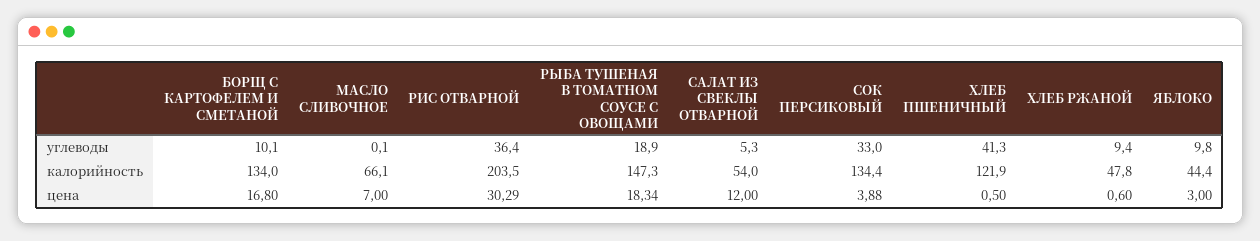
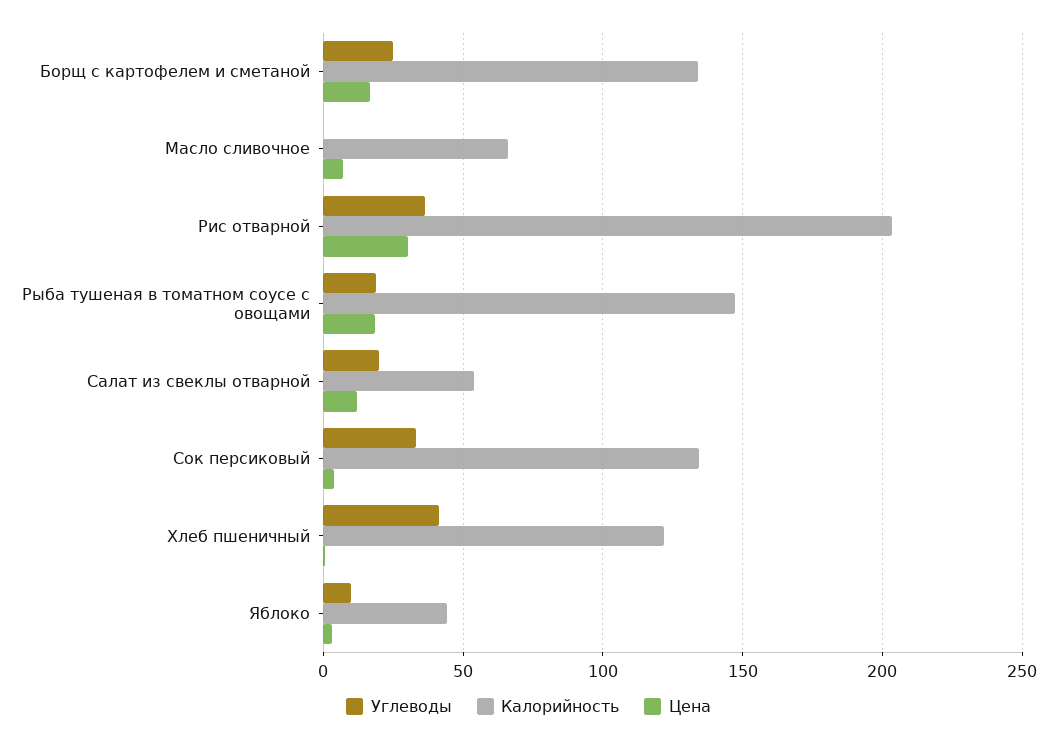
  {
    "углеводы": {
-     "БОРЩ С КАРТОФЕЛЕМ И СМЕТАНОЙ": 10.1,
+     "БОРЩ С КАРТОФЕЛЕМ И СМЕТАНОЙ": 25,
      "МАСЛО СЛИВОЧНОЕ": 0.1,
      "РИС ОТВАРНОЙ": 36.4,
      "РЫБА ТУШЕНАЯ В ТОМАТНОМ СОУСЕ С ОВОЩАМИ": 18.9,
-     "САЛАТ ИЗ СВЕКЛЫ ОТВАРНОЙ": 5.3,
+     "САЛАТ ИЗ СВЕКЛЫ ОТВАРНОЙ": 20,
      "СОК ПЕРСИКОВЫЙ": 33,
      "ХЛЕБ ПШЕНИЧНЫЙ": 41.3,
-     "ХЛЕБ РЖАНОЙ": 9.4,
      "ЯБЛОКО": 9.8
    },
    "калорийность": {
      "БОРЩ С КАРТОФЕЛЕМ И СМЕТАНОЙ": 134,
      "МАСЛО СЛИВОЧНОЕ": 66.1,
      "РИС ОТВАРНОЙ": 203.5,
      "РЫБА ТУШЕНАЯ В ТОМАТНОМ СОУСЕ С ОВОЩАМИ": 147.3,
      "САЛАТ ИЗ СВЕКЛЫ ОТВАРНОЙ": 54,
      "СОК ПЕРСИКОВЫЙ": 134.4,
      "ХЛЕБ ПШЕНИЧНЫЙ": 121.9,
-     "ХЛЕБ РЖАНОЙ": 47.8,
      "ЯБЛОКО": 44.4
    },
    "цена": {
      "БОРЩ С КАРТОФЕЛЕМ И СМЕТАНОЙ": 16.8,
      "МАСЛО СЛИВОЧНОЕ": 7,
      "РИС ОТВАРНОЙ": 30.29,
      "РЫБА ТУШЕНАЯ В ТОМАТНОМ СОУСЕ С ОВОЩАМИ": 18.34,
      "САЛАТ ИЗ СВЕКЛЫ ОТВАРНОЙ": 12,
      "СОК ПЕРСИКОВЫЙ": 3.88,
      "ХЛЕБ ПШЕНИЧНЫЙ": 0.5,
-     "ХЛЕБ РЖАНОЙ": 0.6,
      "ЯБЛОКО": 3
    }
  }

